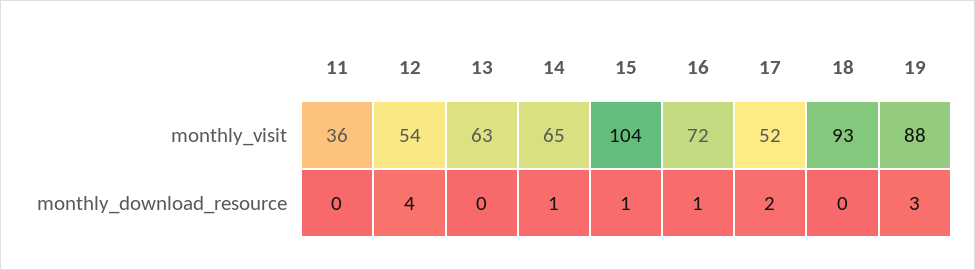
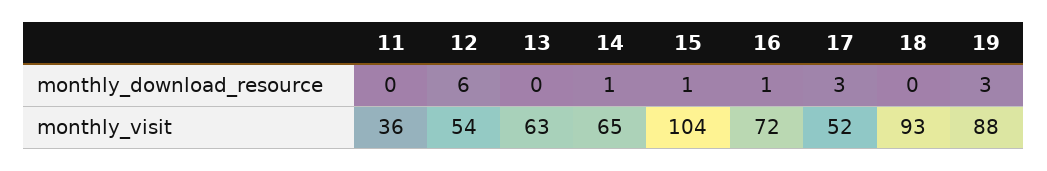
  {
    "11": {
      "monthly_visit": 36,
      "monthly_download_resource": 0
    },
    "12": {
      "monthly_visit": 54,
-     "monthly_download_resource": 4
+     "monthly_download_resource": 6
    },
    "13": {
      "monthly_visit": 63,
      "monthly_download_resource": 0
    },
    "14": {
      "monthly_visit": 65,
      "monthly_download_resource": 1
    },
    "15": {
      "monthly_visit": 104,
      "monthly_download_resource": 1
    },
    "16": {
      "monthly_visit": 72,
      "monthly_download_resource": 1
    },
    "17": {
      "monthly_visit": 52,
-     "monthly_download_resource": 2
+     "monthly_download_resource": 3
    },
    "18": {
      "monthly_visit": 93,
      "monthly_download_resource": 0
    },
    "19": {
      "monthly_visit": 88,
      "monthly_download_resource": 3
    }
  }

